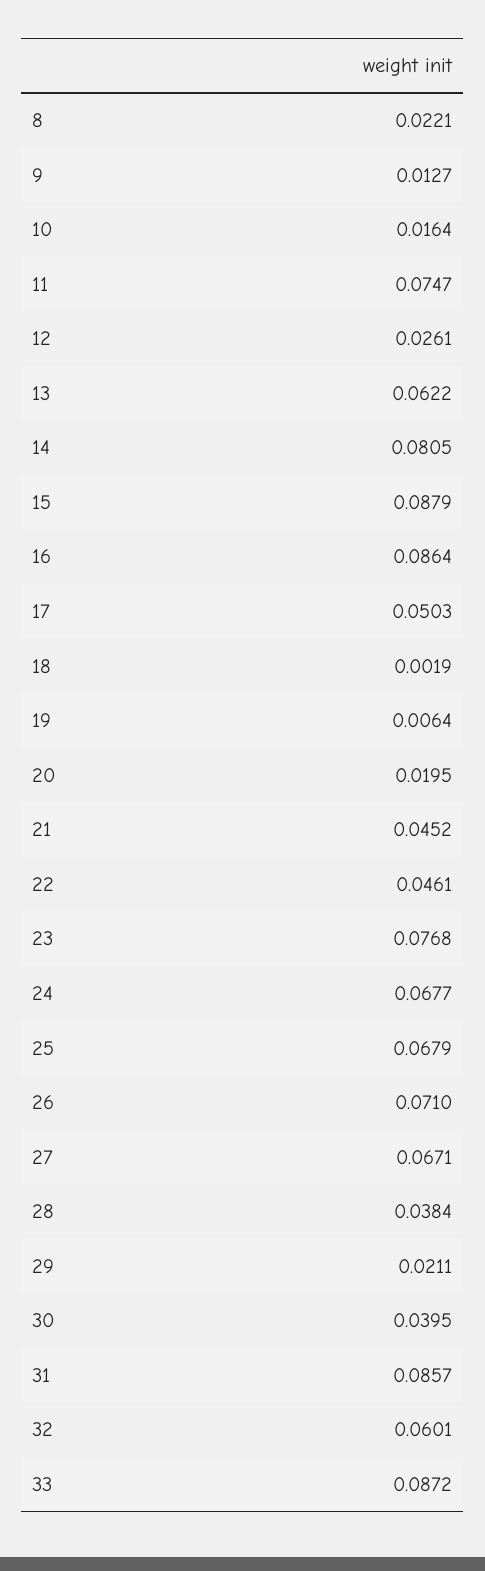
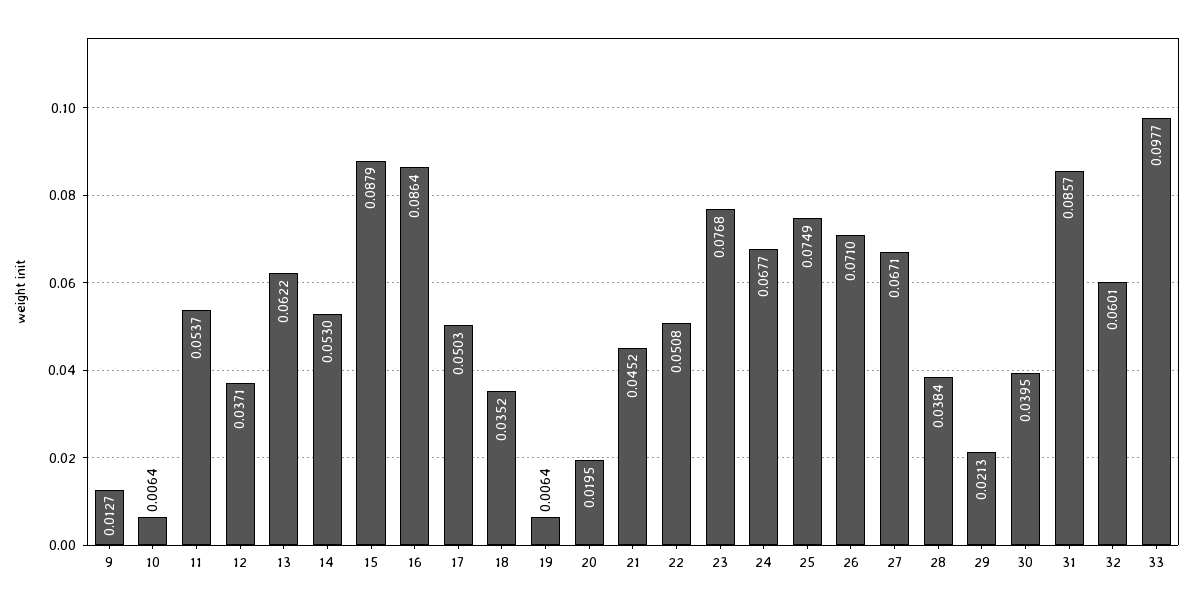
  {
-   "8": 0.0221,
    "9": 0.0127,
-   "10": 0.0164,
+   "10": 0.0064,
-   "11": 0.0747,
+   "11": 0.0537,
-   "12": 0.0261,
+   "12": 0.0371,
    "13": 0.0622,
-   "14": 0.0805,
+   "14": 0.053,
    "15": 0.0879,
    "16": 0.0864,
    "17": 0.0503,
-   "18": 0.0019,
+   "18": 0.0352,
    "19": 0.0064,
    "20": 0.0195,
    "21": 0.0452,
-   "22": 0.0461,
+   "22": 0.0508,
    "23": 0.0768,
    "24": 0.0677,
-   "25": 0.0679,
+   "25": 0.0749,
    "26": 0.071,
    "27": 0.0671,
    "28": 0.0384,
-   "29": 0.0211,
+   "29": 0.0213,
    "30": 0.0395,
    "31": 0.0857,
    "32": 0.0601,
-   "33": 0.0872
+   "33": 0.0977
  }

